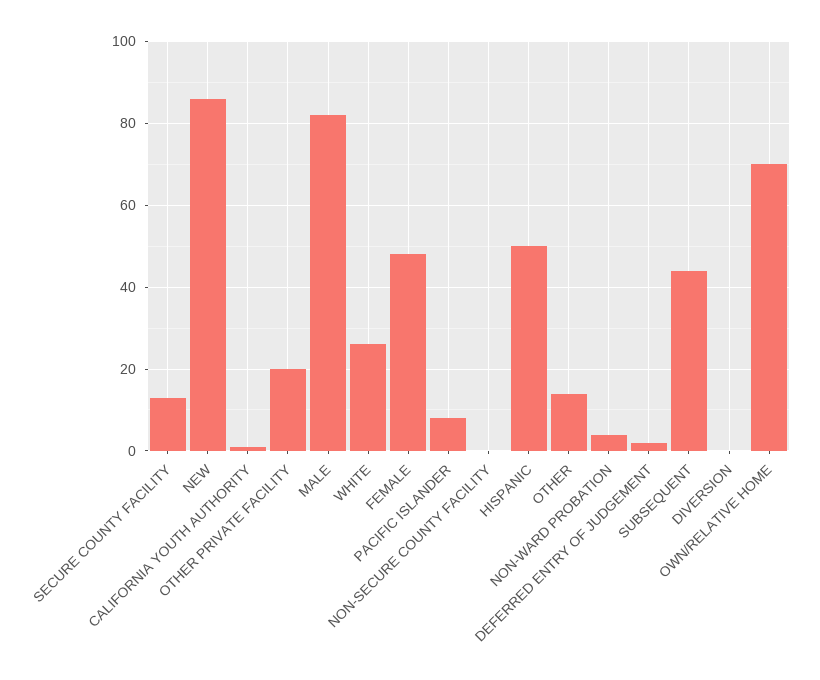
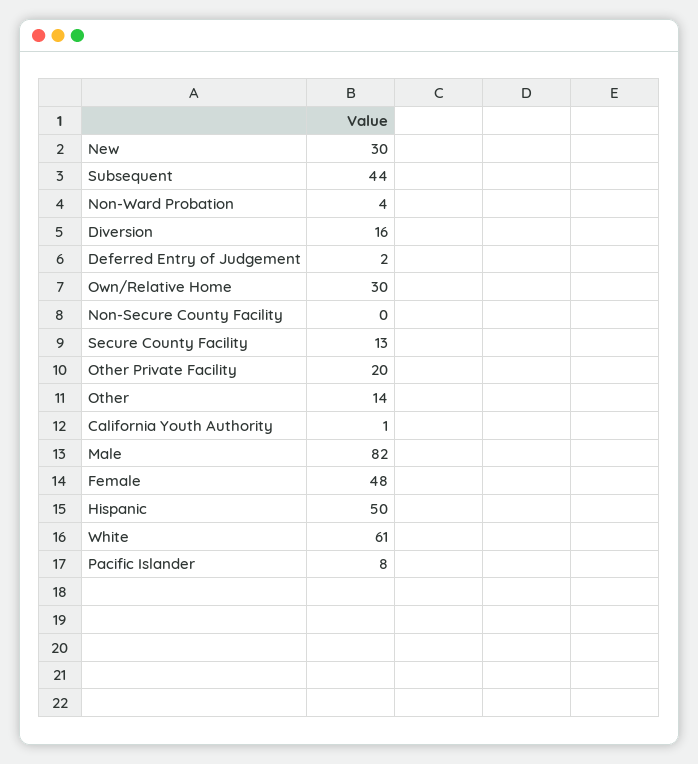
  {
    "SECURE COUNTY FACILITY": 13,
-   "NEW": 85,
+   "NEW": 30,
    "CALIFORNIA YOUTH AUTHORITY": 1,
    "OTHER PRIVATE FACILITY": 20,
    "MALE": 82,
-   "WHITE": 25,
+   "WHITE": 61,
    "FEMALE": 48,
    "PACIFIC ISLANDER": 8,
    "NON-SECURE COUNTY FACILITY": 0,
    "HISPANIC": 50,
    "OTHER": 14,
    "NON-WARD PROBATION": 4,
    "DEFERRED ENTRY OF JUDGEMENT": 2,
    "SUBSEQUENT": 44,
-   "DIVERSION": 0,
+   "DIVERSION": 16,
-   "OWN/RELATIVE HOME": 70
+   "OWN/RELATIVE HOME": 30
  }

